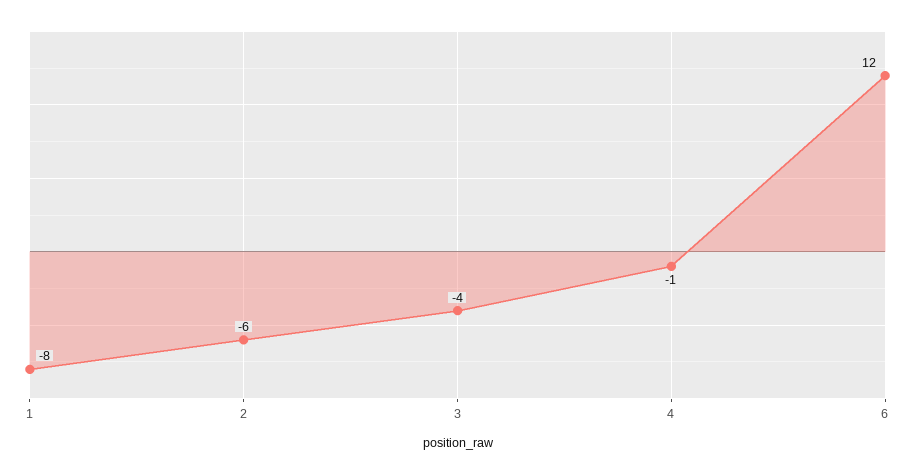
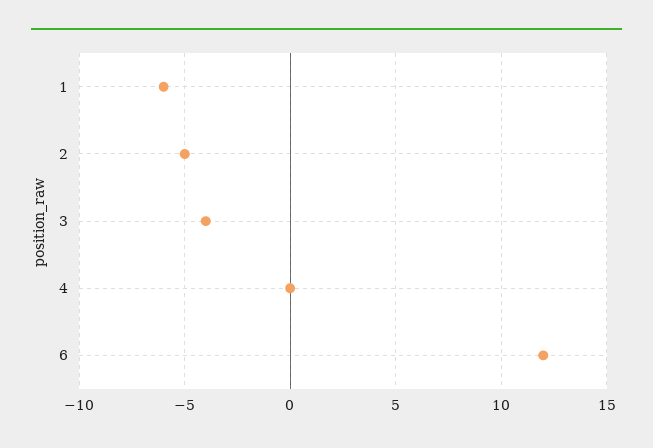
  {
-   "1": -8,
+   "1": -6,
-   "2": -6,
+   "2": -5,
    "3": -4,
-   "4": -1,
+   "4": 0,
    "6": 12
  }

